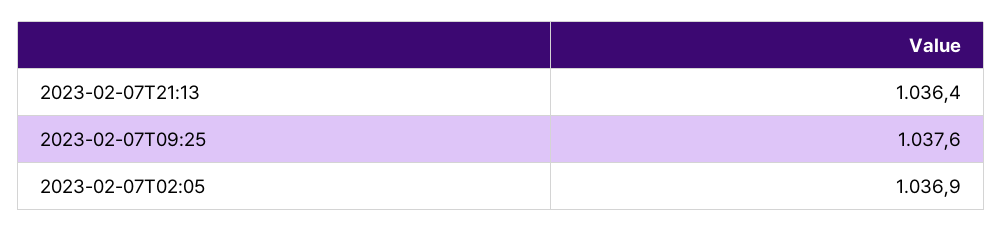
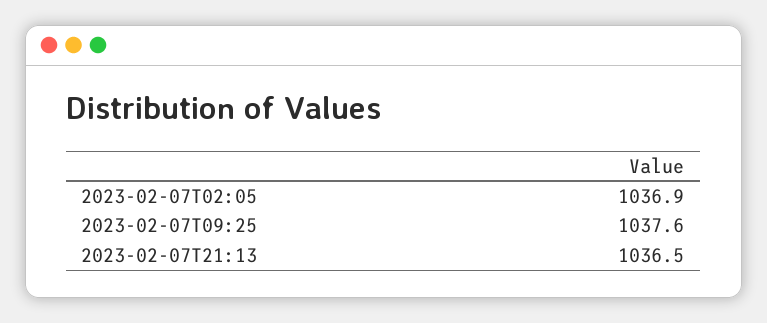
  {
-   "2023-02-07T21:13": 1036.4,
+   "2023-02-07T21:13": 1036.5,
    "2023-02-07T09:25": 1037.6,
    "2023-02-07T02:05": 1036.9
  }

